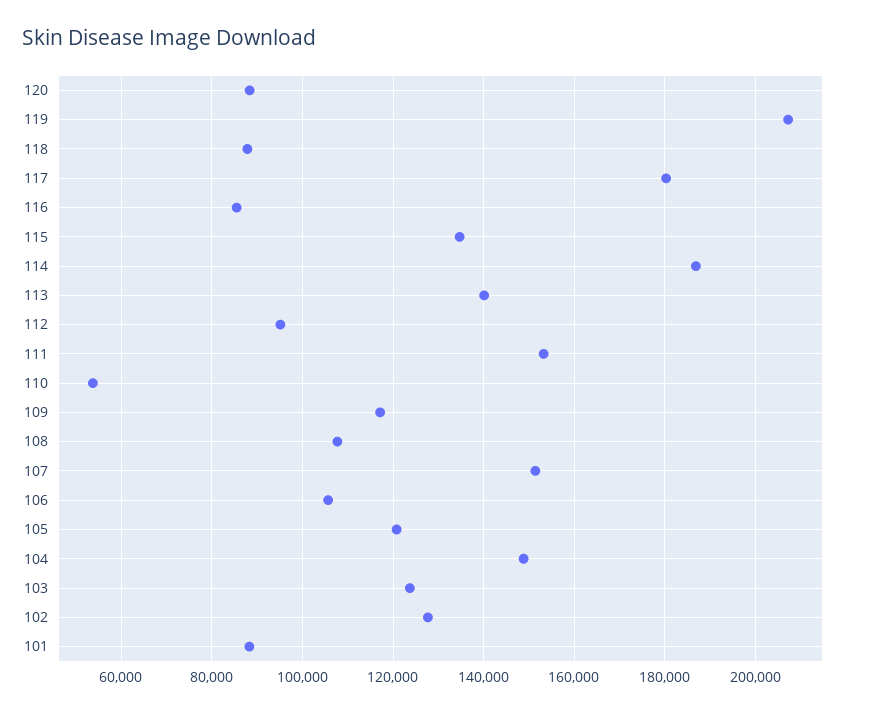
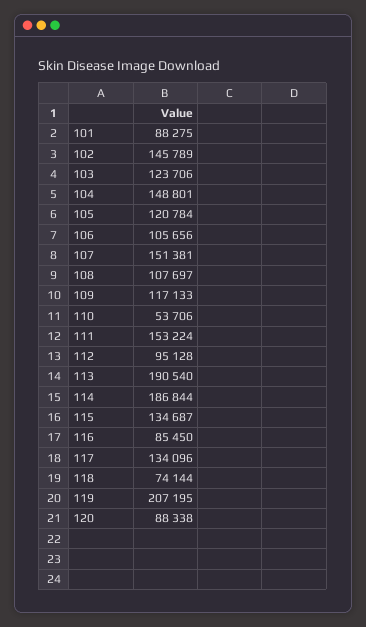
  {
    "120": 88338,
    "119": 207195,
-   "118": 88000,
+   "118": 74144,
-   "117": 180000,
+   "117": 134096,
    "116": 85450,
    "115": 134687,
    "114": 186844,
-   "113": 140000,
+   "113": 190540,
    "112": 95128,
    "111": 153224,
    "110": 53706,
    "109": 117133,
    "108": 107697,
    "107": 151381,
    "106": 105656,
    "105": 120784,
    "104": 148801,
    "103": 123706,
-   "102": 128000,
+   "102": 145789,
    "101": 88275
  }

